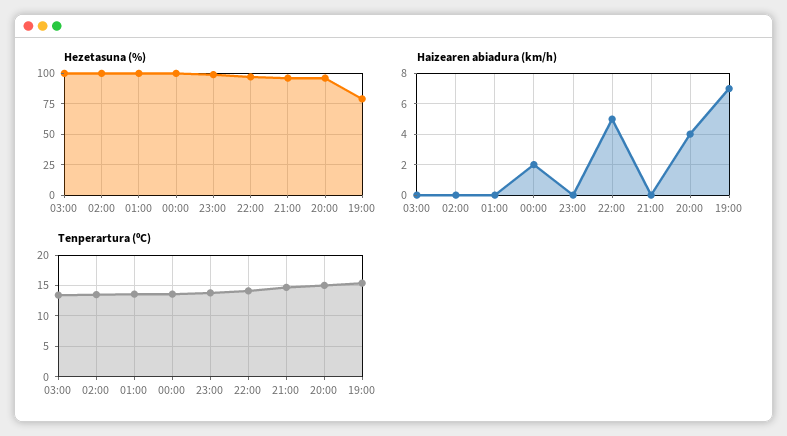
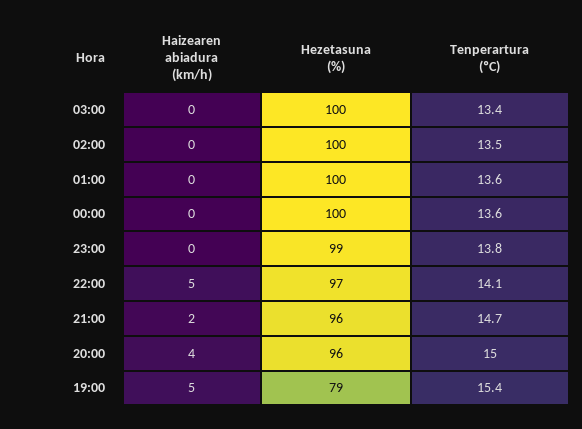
  {
    "Hezetasuna (%)": {
      "03:00": 100,
      "02:00": 100,
      "01:00": 100,
      "00:00": 100,
      "23:00": 99,
      "22:00": 97,
      "21:00": 96,
      "20:00": 96,
      "19:00": 79
    },
    "Haizearen abiadura (km/h)": {
      "03:00": 0,
      "02:00": 0,
      "01:00": 0,
-     "00:00": 2,
+     "00:00": 0,
      "23:00": 0,
      "22:00": 5,
-     "21:00": 0,
+     "21:00": 2,
      "20:00": 4,
-     "19:00": 7
+     "19:00": 5
    },
    "Tenperartura (ºC)": {
      "03:00": 13.4,
      "02:00": 13.5,
      "01:00": 13.6,
      "00:00": 13.6,
      "23:00": 13.8,
      "22:00": 14.1,
      "21:00": 14.7,
      "20:00": 15,
      "19:00": 15.4
    }
  }

